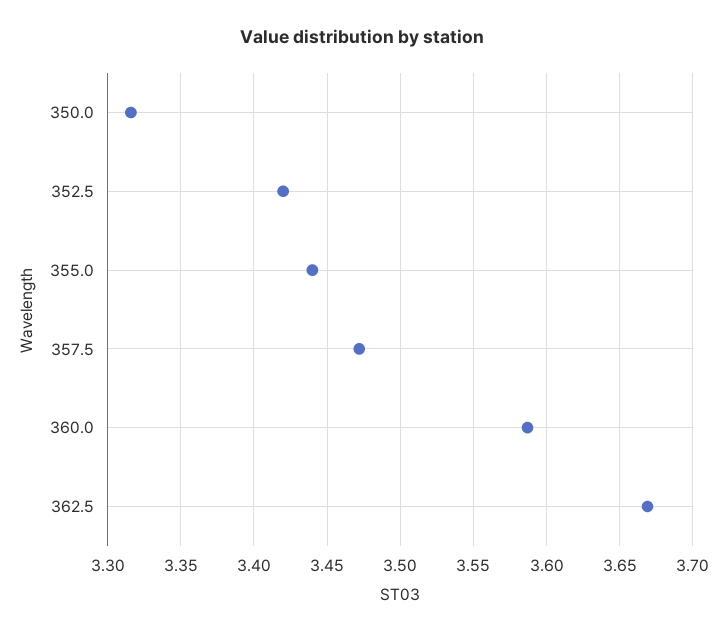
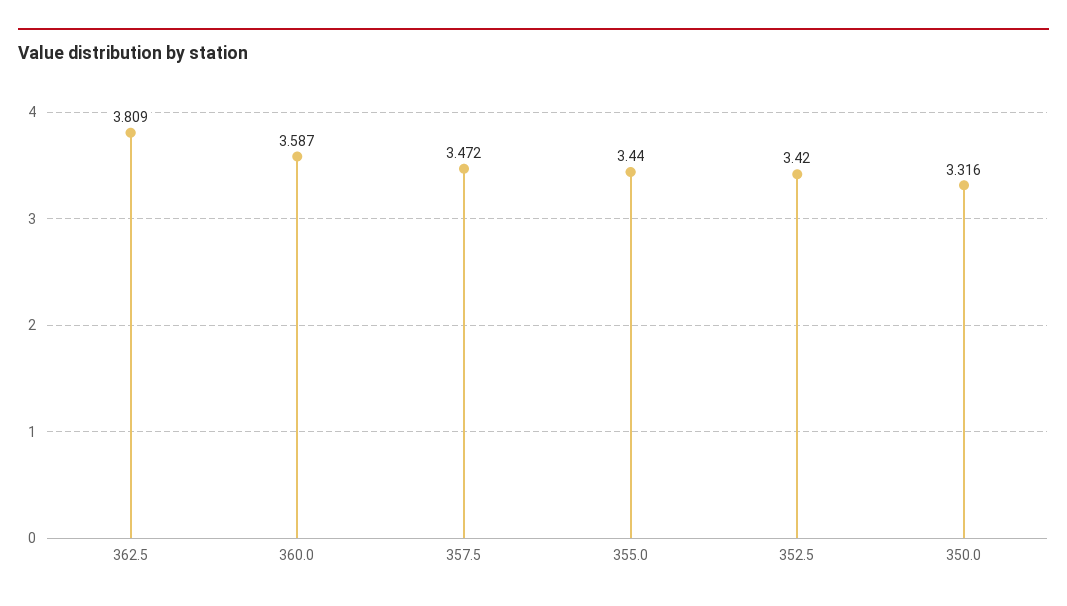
  {
    "350.0": 3.316,
    "352.5": 3.42,
    "355.0": 3.44,
    "357.5": 3.472,
    "360.0": 3.587,
-   "362.5": 3.67
+   "362.5": 3.809
  }

